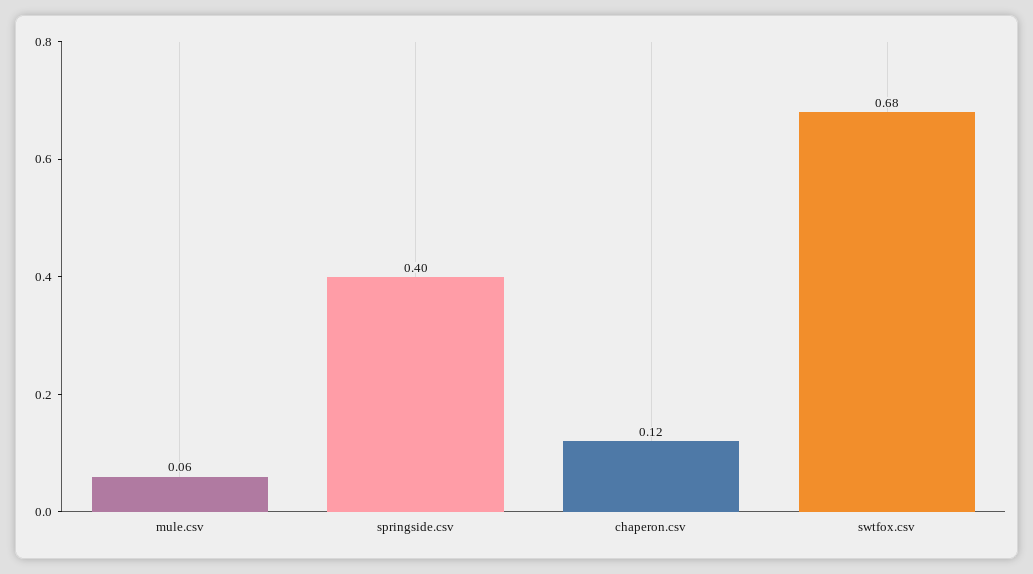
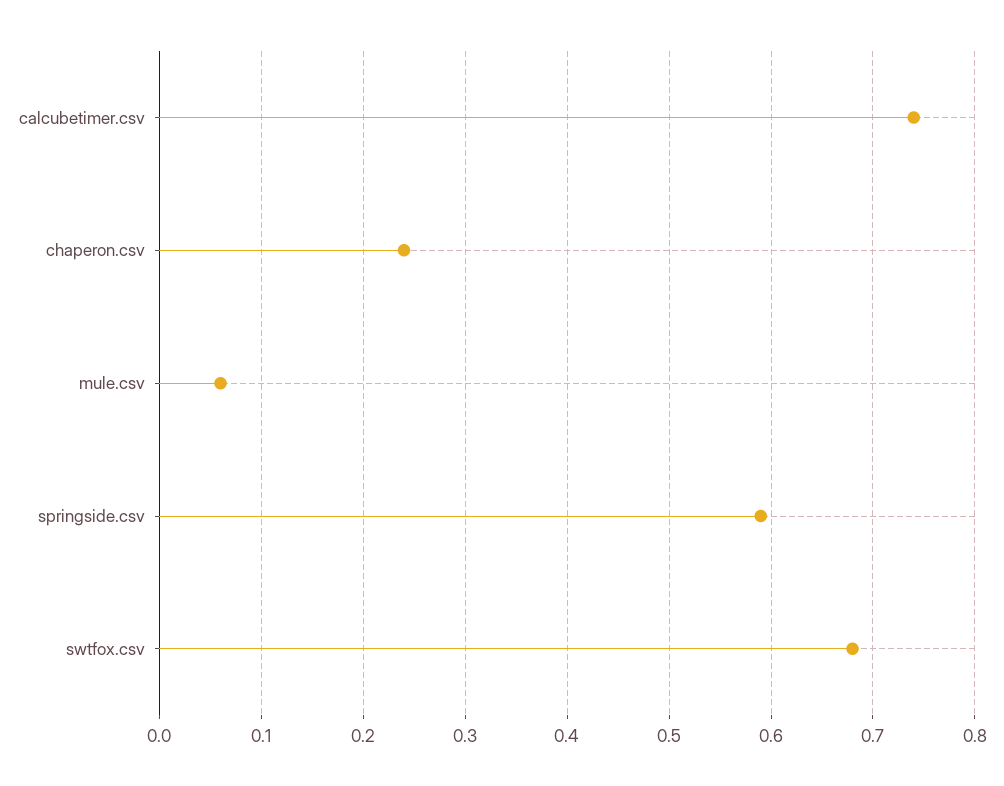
  {
    "mule.csv": 0.06,
-   "springside.csv": 0.4,
+   "springside.csv": 0.59,
-   "chaperon.csv": 0.12,
+   "chaperon.csv": 0.24,
-   "swtfox.csv": 0.68
+   "swtfox.csv": 0.68,
+   "calcubetimer.csv": 0.74
  }

